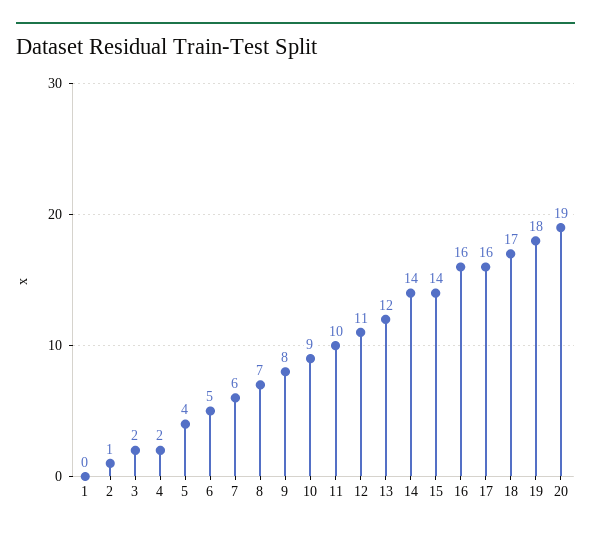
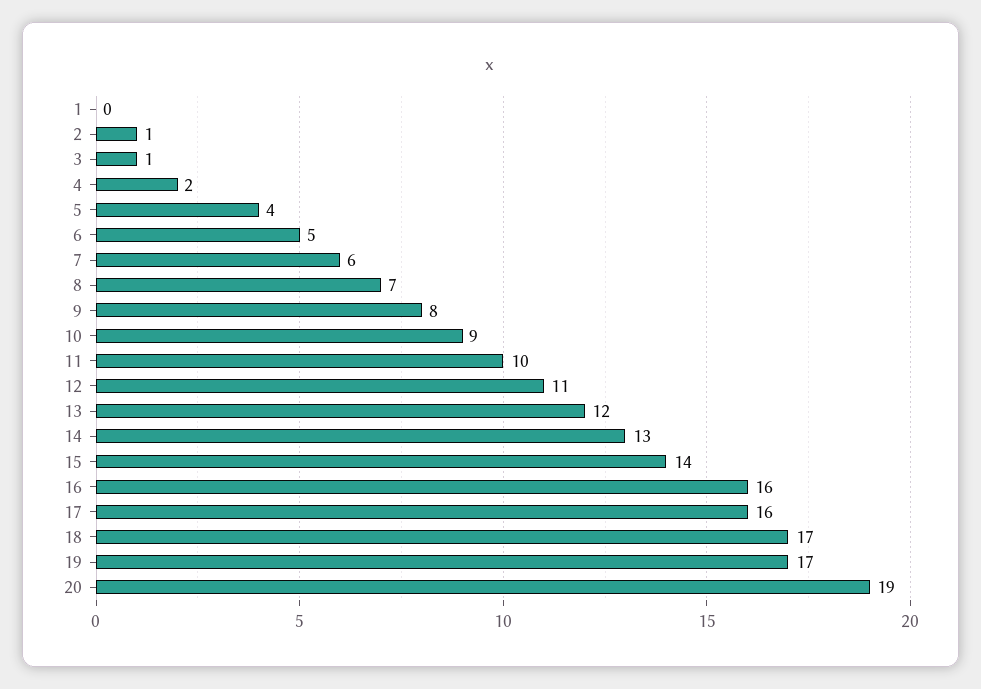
  {
    "1": 0,
    "2": 1,
-   "3": 2,
+   "3": 1,
    "4": 2,
    "5": 4,
    "6": 5,
    "7": 6,
    "8": 7,
    "9": 8,
    "10": 9,
    "11": 10,
    "12": 11,
    "13": 12,
-   "14": 14,
+   "14": 13,
    "15": 14,
    "16": 16,
    "17": 16,
    "18": 17,
-   "19": 18,
+   "19": 17,
    "20": 19
  }

